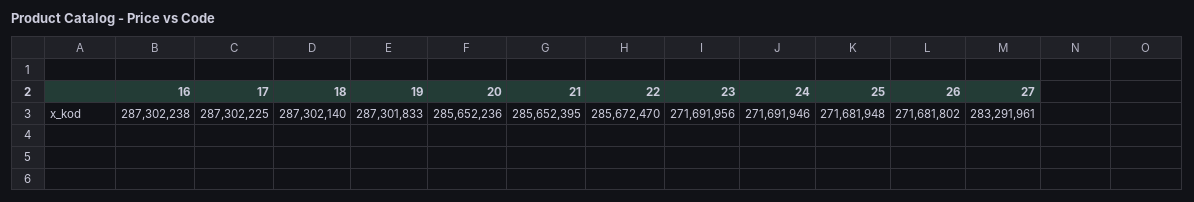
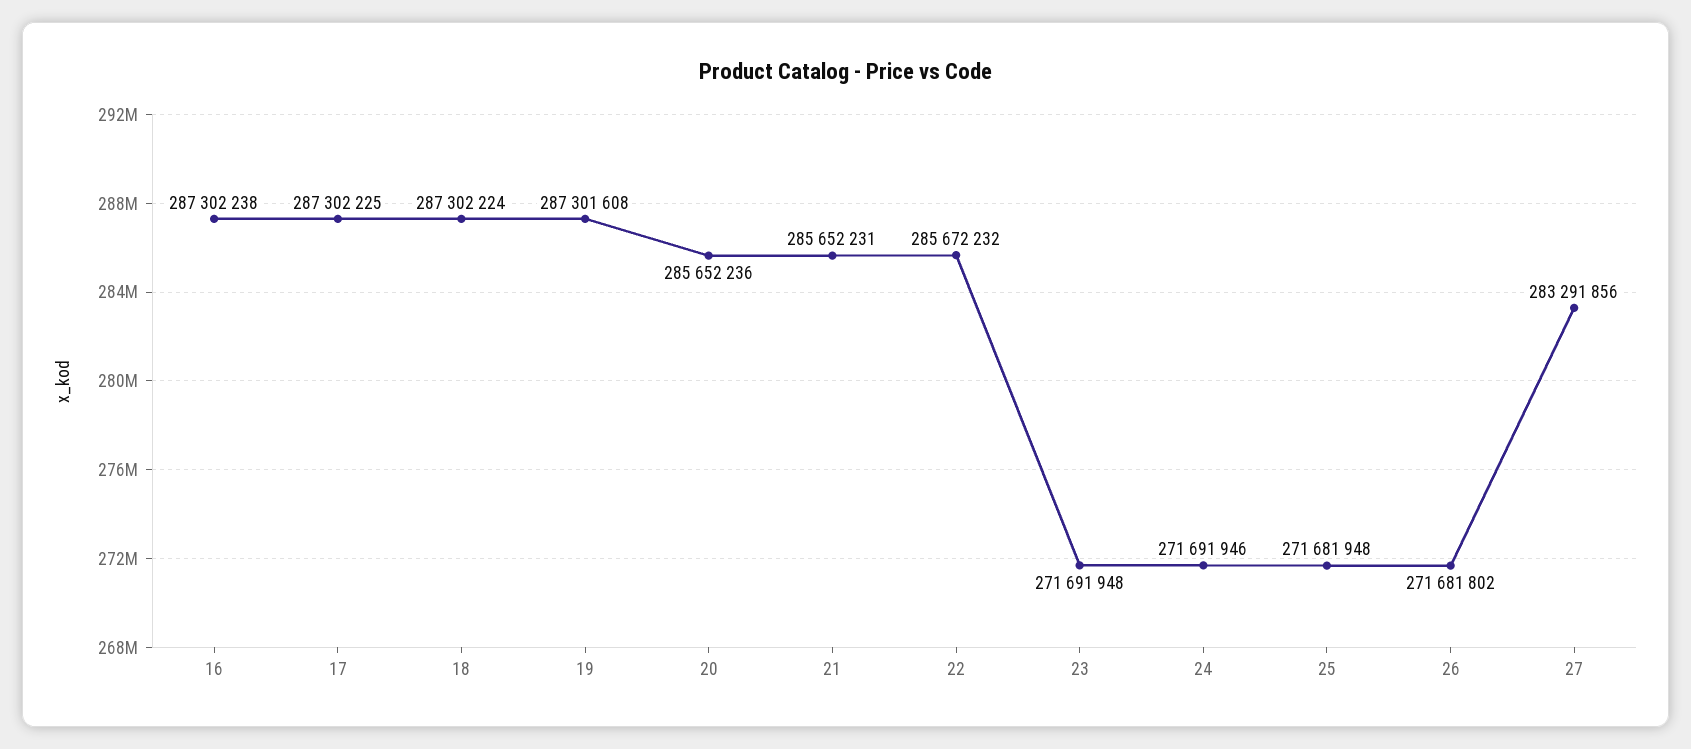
  {
    "16": 287302238,
    "17": 287302225,
-   "18": 287302140,
+   "18": 287302224,
-   "19": 287301833,
+   "19": 287301608,
    "20": 285652236,
-   "21": 285652395,
+   "21": 285652231,
-   "22": 285672470,
+   "22": 285672232,
-   "23": 271691956,
+   "23": 271691948,
    "24": 271691946,
    "25": 271681948,
    "26": 271681802,
-   "27": 283291961
+   "27": 283291856
  }

